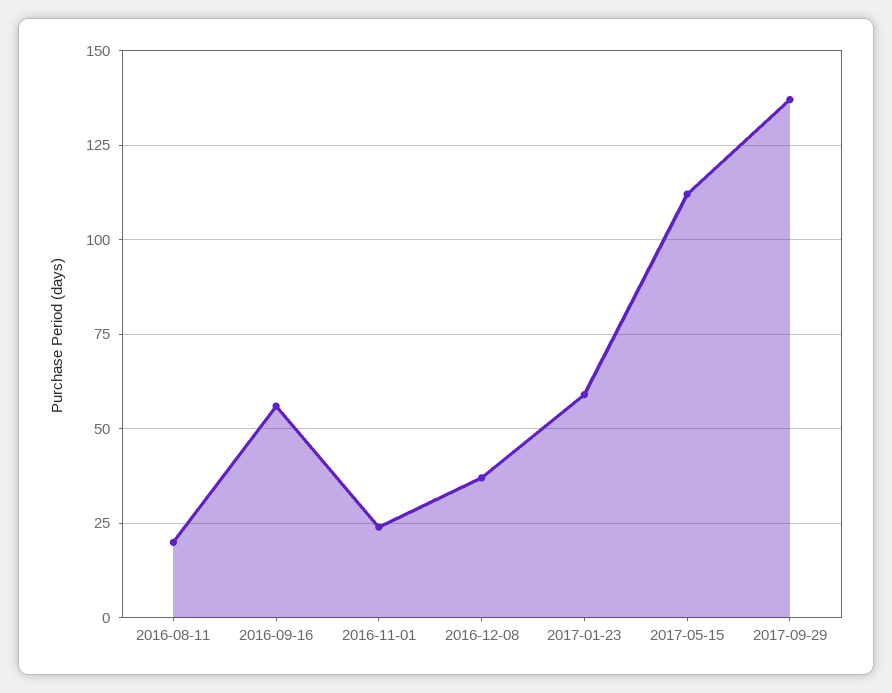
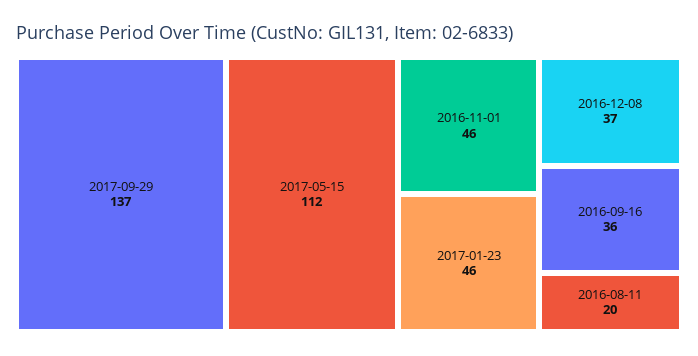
  {
    "2016-08-11": 20,
-   "2016-09-16": 55,
+   "2016-09-16": 36,
-   "2016-11-01": 25,
+   "2016-11-01": 46,
    "2016-12-08": 37,
-   "2017-01-23": 60,
+   "2017-01-23": 46,
    "2017-05-15": 112,
    "2017-09-29": 137
  }

